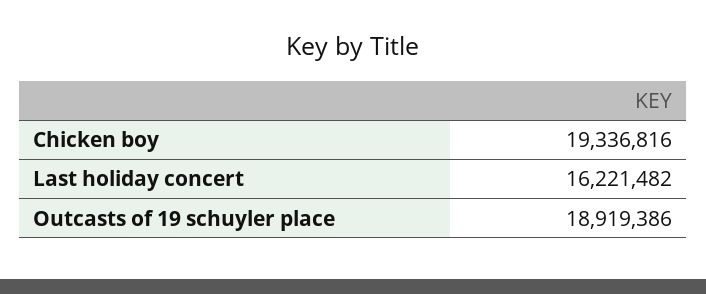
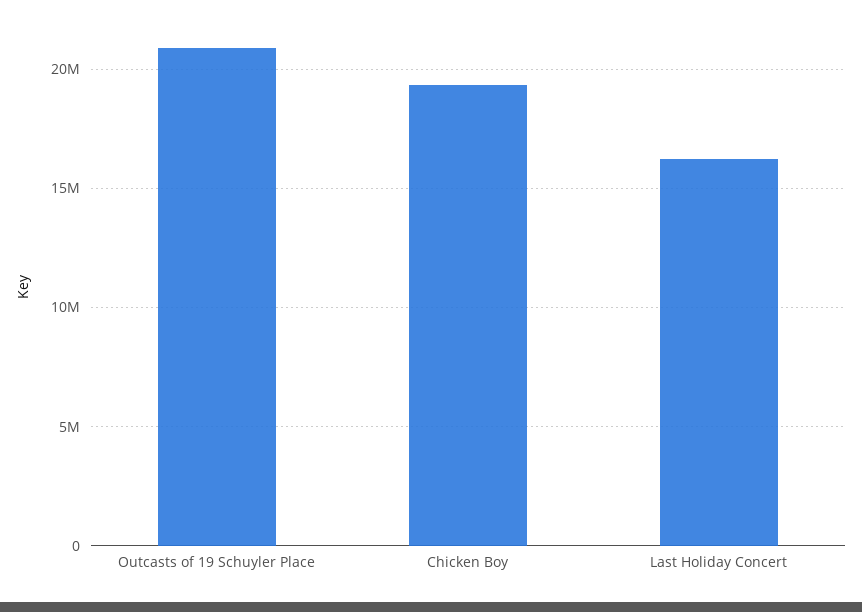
  {
    "Chicken boy": 19336816,
    "Last holiday concert": 16221482,
-   "Outcasts of 19 schuyler place": 18919386
+   "Outcasts of 19 schuyler place": 21000000
  }

